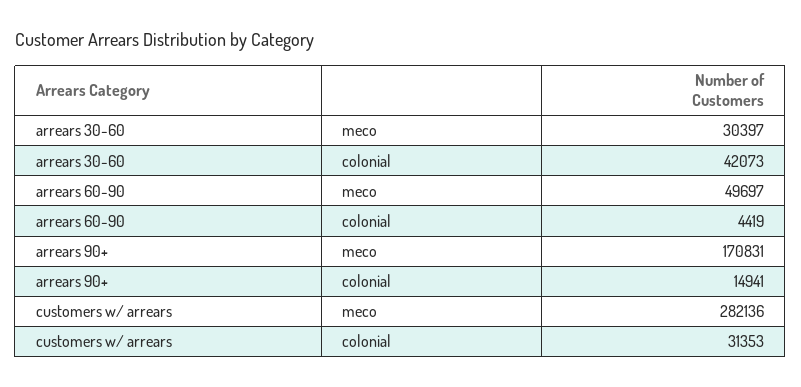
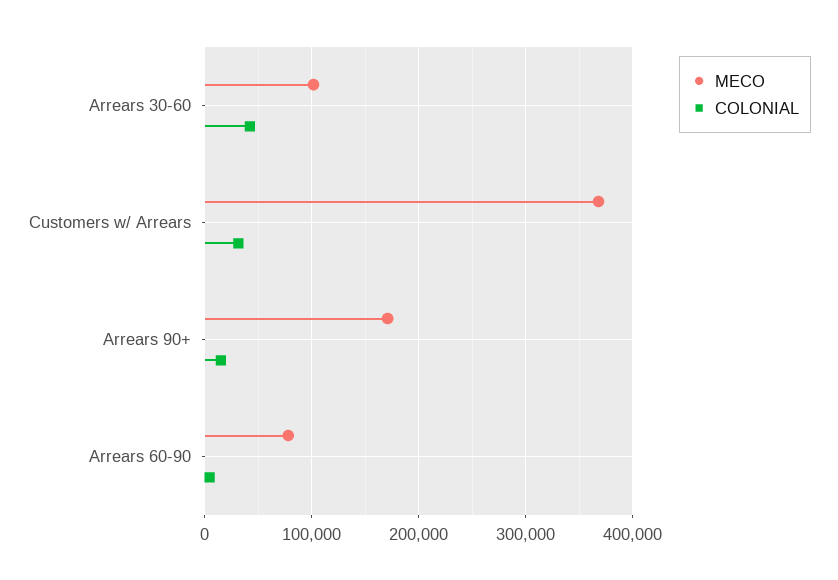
  {
    "meco": {
-     "arrears 30-60": 30397,
+     "arrears 30-60": 100000,
-     "arrears 60-90": 49697,
+     "arrears 60-90": 80000,
      "arrears 90+": 170831,
-     "customers w/ arrears": 282136
+     "customers w/ arrears": 370000
    },
    "colonial": {
      "arrears 30-60": 42073,
      "arrears 60-90": 4419,
      "arrears 90+": 14941,
      "customers w/ arrears": 31353
    }
  }

